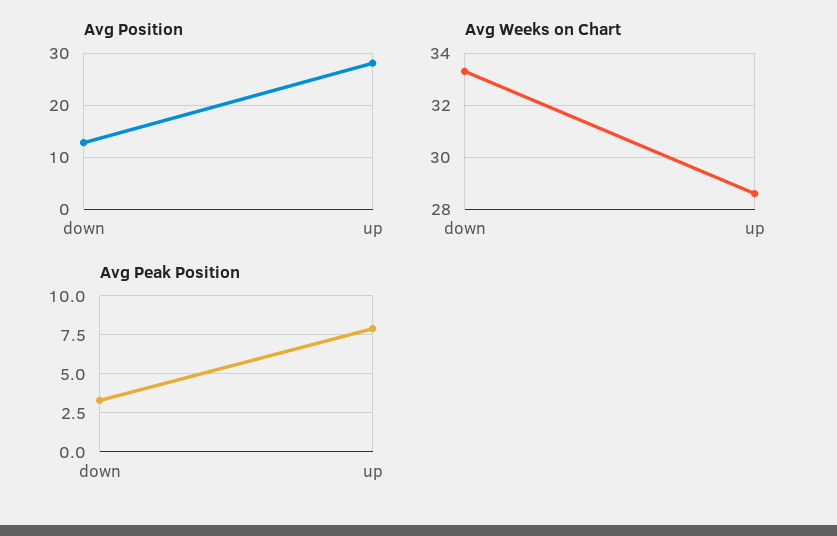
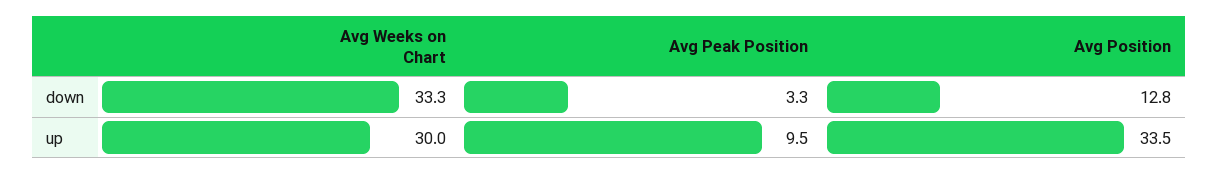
  {
    "Avg Position": {
      "down": 12.8,
-     "up": 28
+     "up": 33.5
    },
    "Avg Weeks on Chart": {
      "down": 33.3,
-     "up": 28.5
+     "up": 30
    },
    "Avg Peak Position": {
      "down": 3.3,
-     "up": 8
+     "up": 9.5
    }
  }

